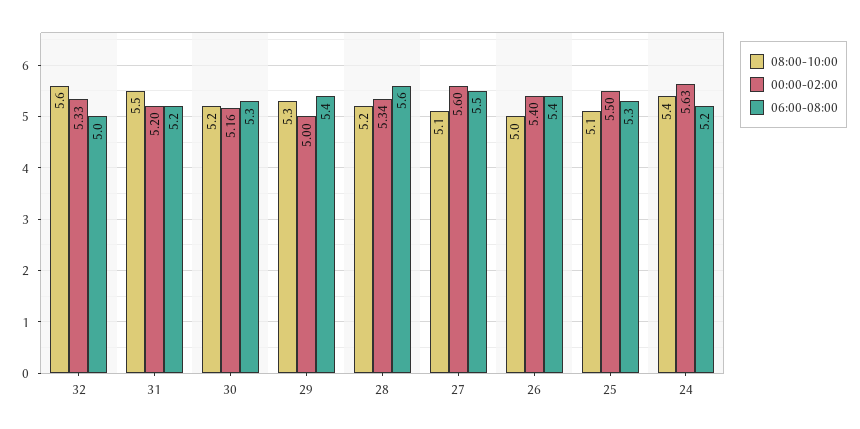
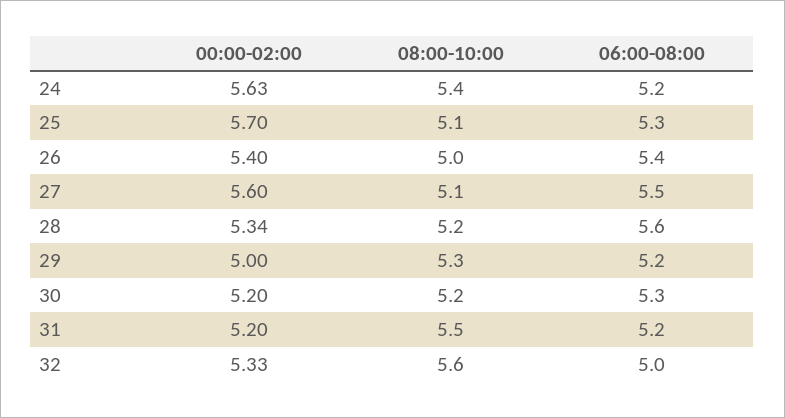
  {
    "08:00-10:00": {
      "32": 5.6,
      "31": 5.5,
      "30": 5.2,
      "29": 5.3,
      "28": 5.2,
      "27": 5.1,
      "26": 5,
      "25": 5.1,
      "24": 5.4
    },
    "00:00-02:00": {
      "32": 5.33,
      "31": 5.2,
-     "30": 5.16,
+     "30": 5.2,
      "29": 5,
      "28": 5.34,
      "27": 5.6,
      "26": 5.4,
-     "25": 5.5,
+     "25": 5.7,
      "24": 5.63
    },
    "06:00-08:00": {
      "32": 5,
      "31": 5.2,
      "30": 5.3,
-     "29": 5.4,
+     "29": 5.2,
      "28": 5.6,
      "27": 5.5,
      "26": 5.4,
      "25": 5.3,
      "24": 5.2
    }
  }

